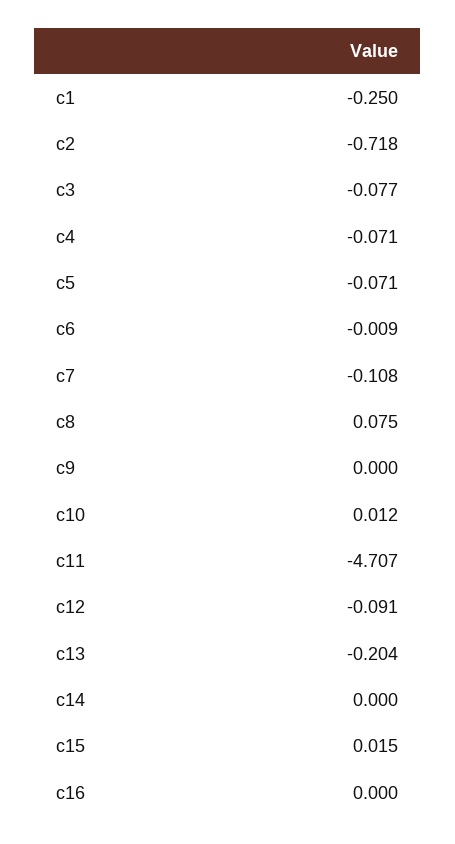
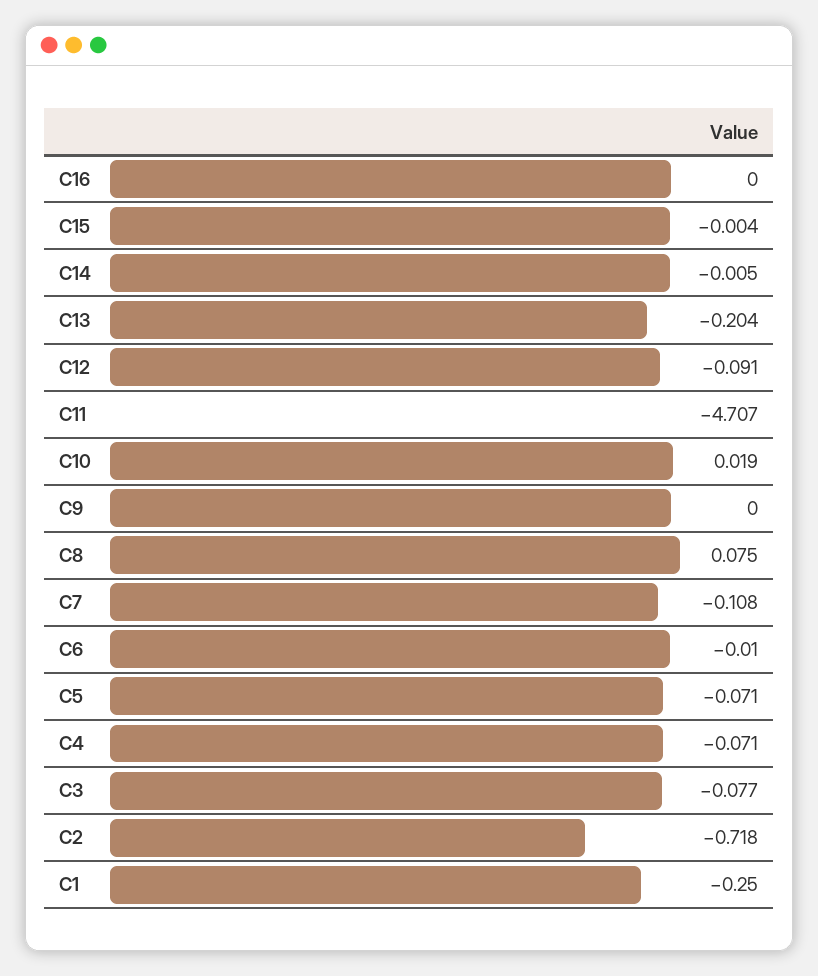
  {
    "c1": -0.25,
    "c2": -0.718,
    "c3": -0.077,
    "c4": -0.071,
    "c5": -0.071,
-   "c6": -0.009,
+   "c6": -0.01,
    "c7": -0.108,
    "c8": 0.075,
    "c9": 0,
-   "c10": 0.012,
+   "c10": 0.019,
    "c11": -4.707,
    "c12": -0.091,
    "c13": -0.204,
-   "c14": 0,
+   "c14": -0.005,
-   "c15": 0.015,
+   "c15": -0.004,
    "c16": 0
  }

